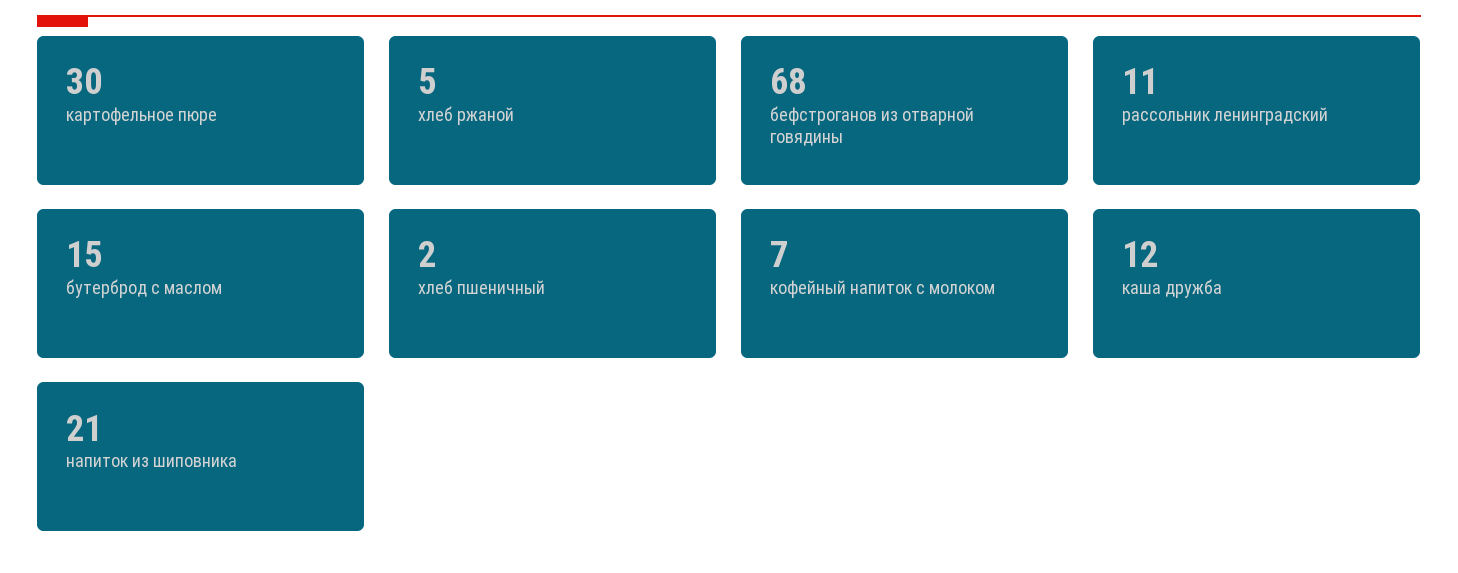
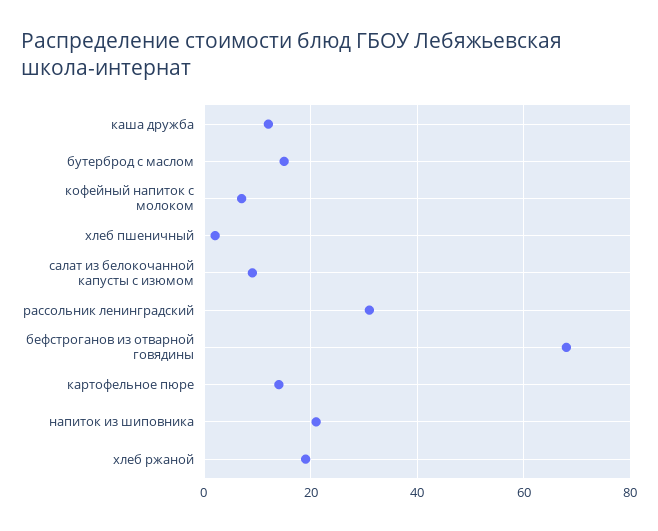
  {
-   "картофельное пюре": 30,
+   "картофельное пюре": 15,
-   "хлеб ржаной": 5,
+   "хлеб ржаной": 20,
    "бефстроганов из отварной говядины": 68,
-   "рассольник ленинградский": 11,
+   "рассольник ленинградский": 30,
    "бутерброд с маслом": 15,
    "хлеб пшеничный": 2,
    "кофейный напиток с молоком": 7,
    "каша дружба": 12,
-   "напиток из шиповника": 21
+   "напиток из шиповника": 21,
+   "салат из белокочанной капусты с изюмом": 10
  }

